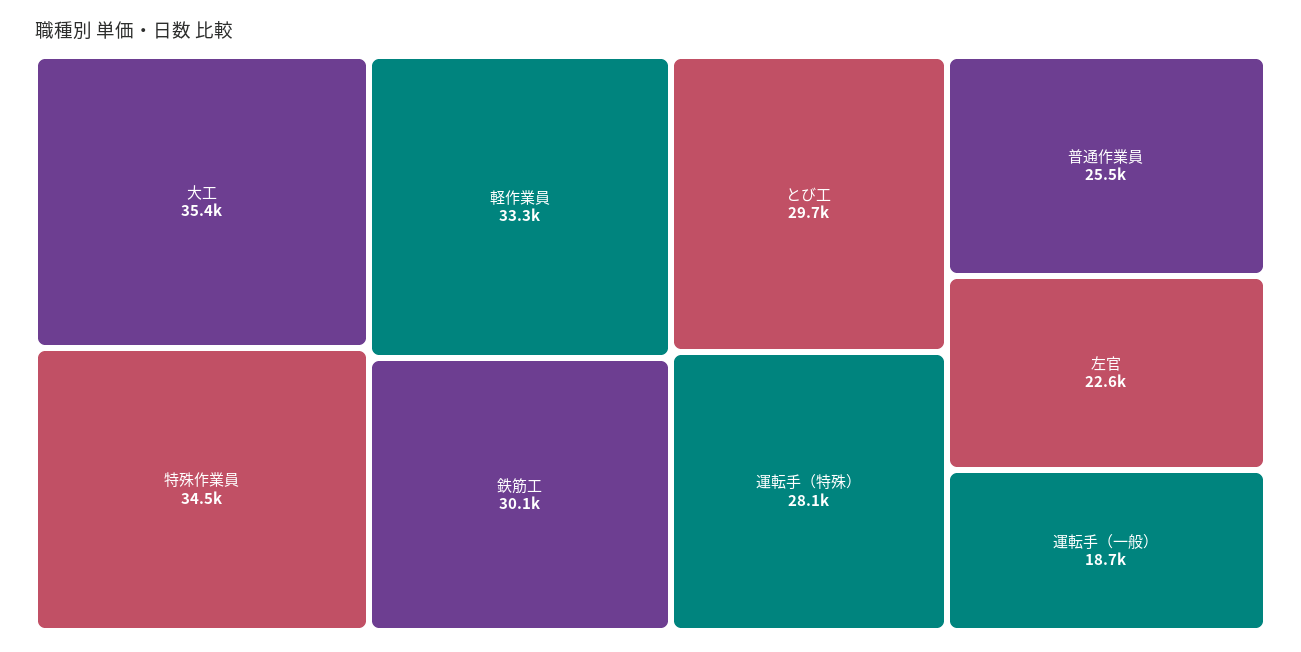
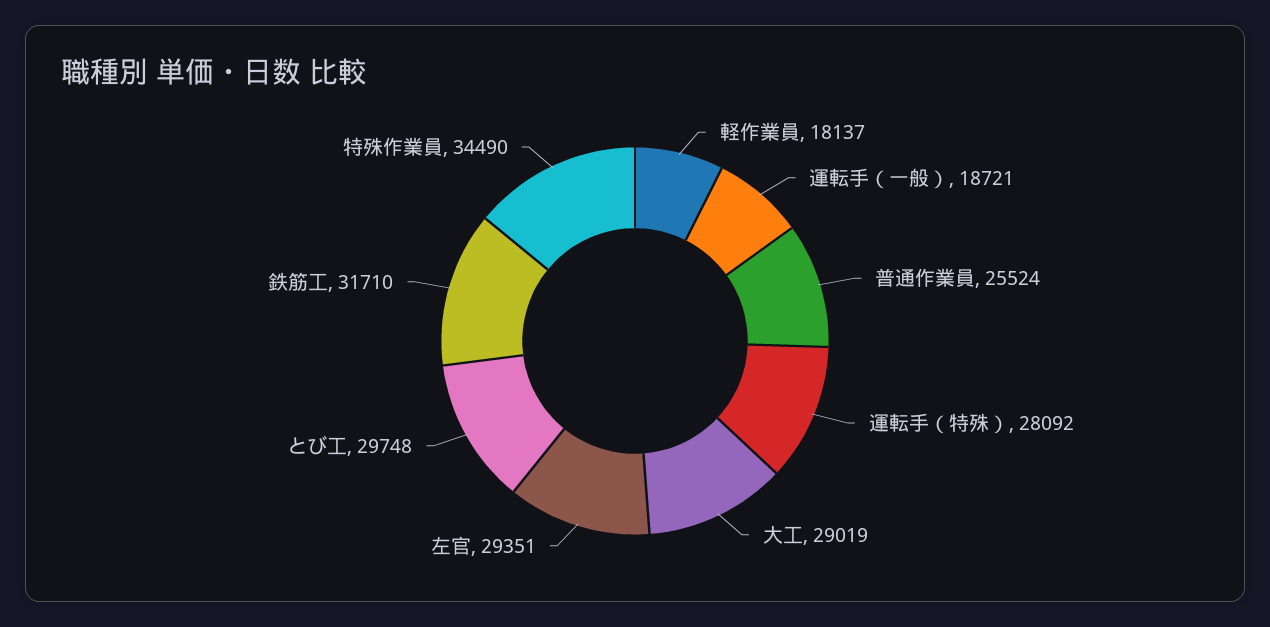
  {
-   "大工": 35400,
+   "大工": 29019,
    "特殊作業員": 34490,
-   "軽作業員": 33300,
+   "軽作業員": 18137,
-   "鉄筋工": 30100,
+   "鉄筋工": 31710,
    "とび工": 29748,
    "運転手（特殊）": 28092,
    "普通作業員": 25524,
-   "左官": 22600,
+   "左官": 29351,
    "運転手（一般）": 18721
  }

